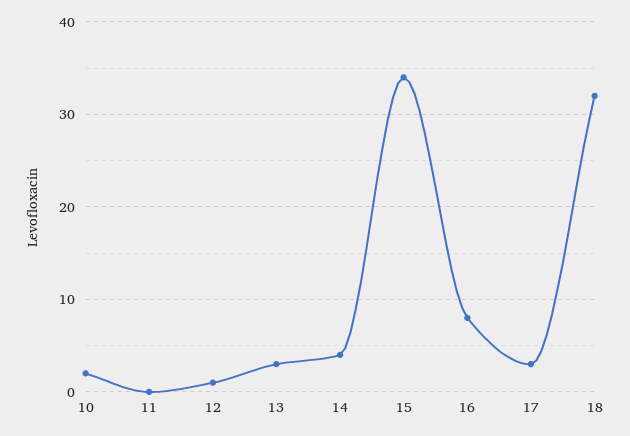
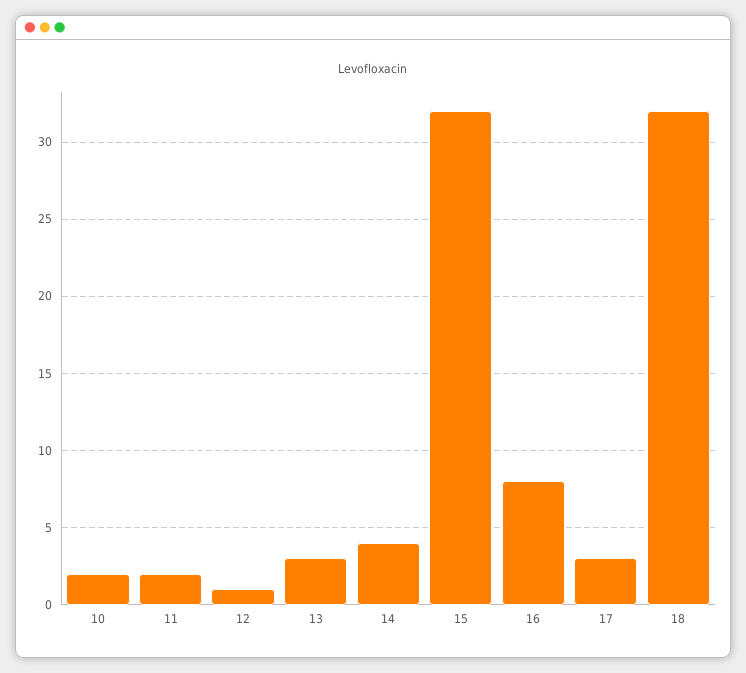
  {
    "10": 2,
-   "11": 0,
+   "11": 2,
    "12": 1,
    "13": 3,
    "14": 4,
-   "15": 34,
+   "15": 32,
    "16": 8,
    "17": 3,
    "18": 32
  }

